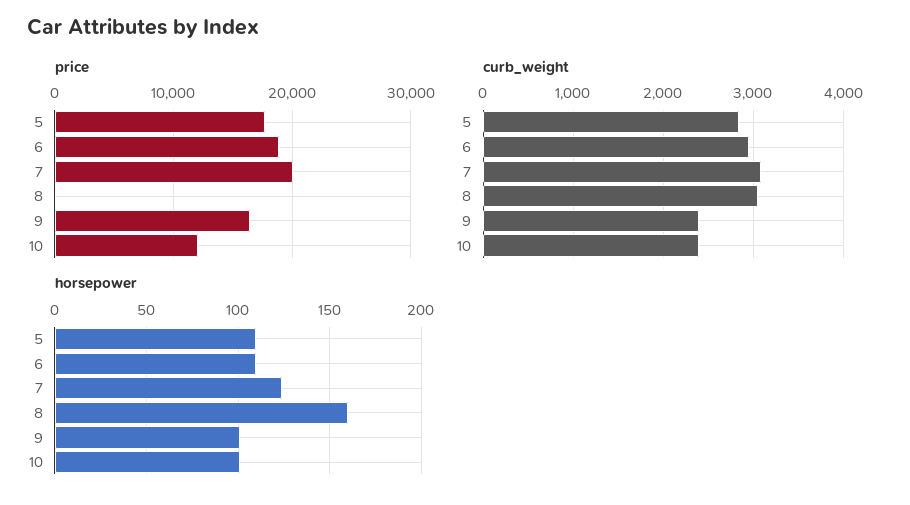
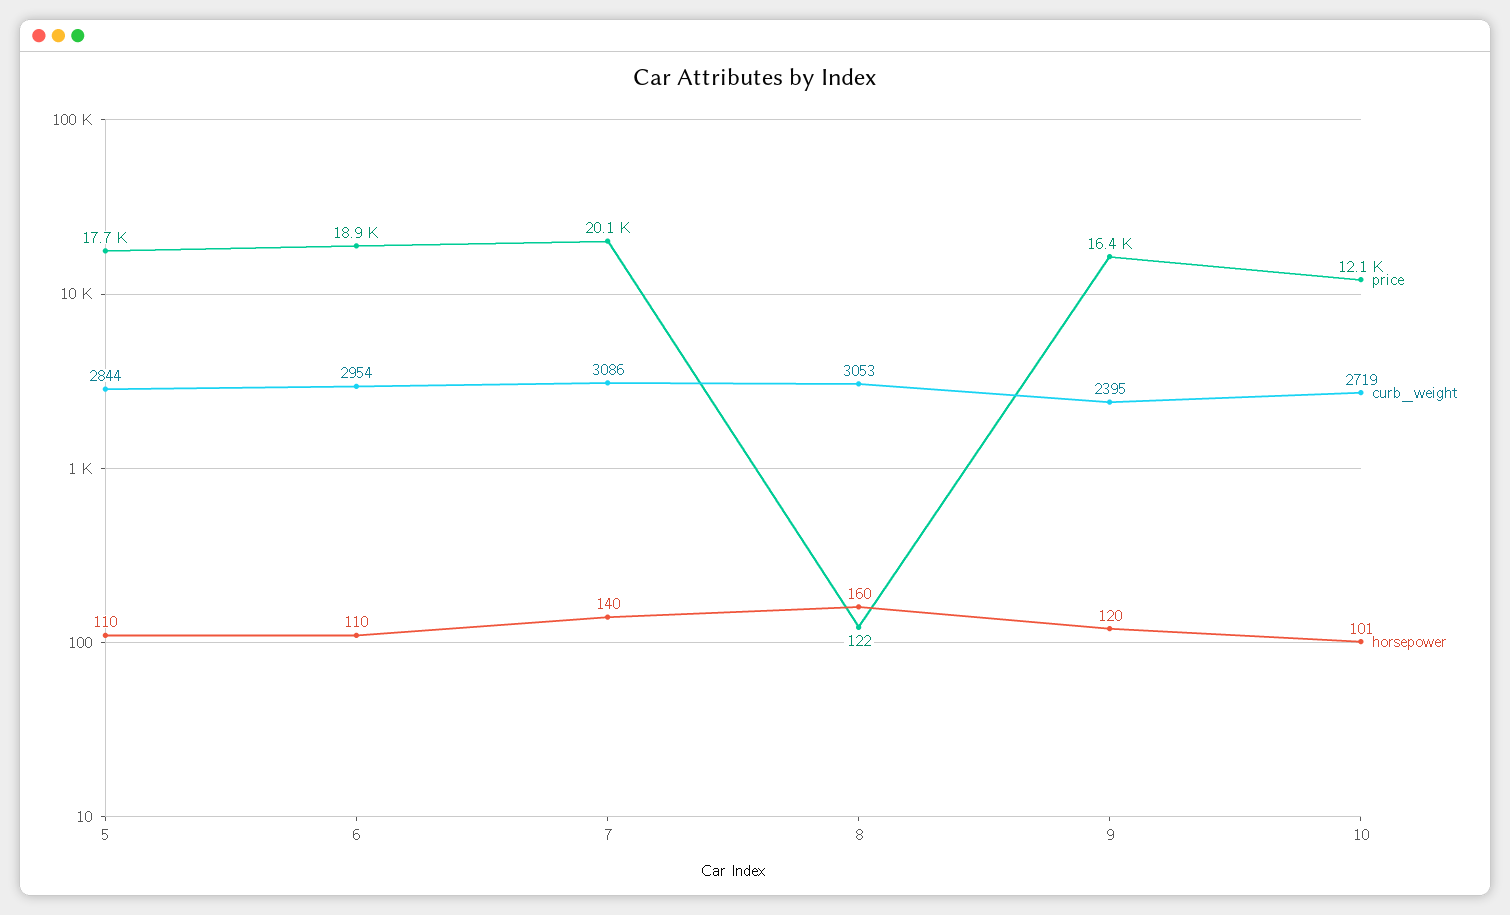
  {
    "price": {
      "5": 17700,
      "6": 18900,
      "7": 20100,
      "8": 122,
      "9": 16400,
      "10": 12100
    },
    "curb_weight": {
      "5": 2844,
      "6": 2954,
      "7": 3086,
      "8": 3053,
      "9": 2395,
-     "10": 2400
+     "10": 2719
    },
    "horsepower": {
      "5": 110,
      "6": 110,
-     "7": 125,
+     "7": 140,
      "8": 160,
-     "9": 100,
+     "9": 120,
      "10": 101
    }
  }

